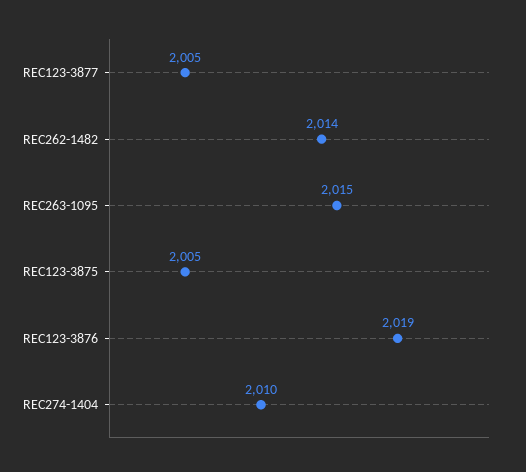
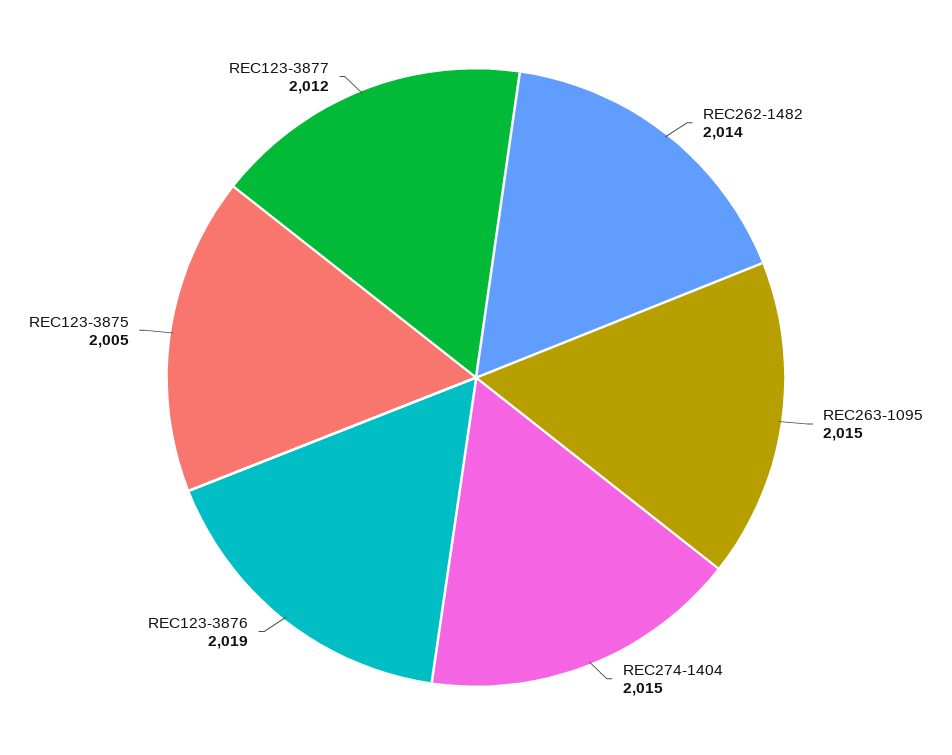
  {
-   "REC123-3877": 2005,
+   "REC123-3877": 2012,
    "REC262-1482": 2014,
    "REC263-1095": 2015,
    "REC123-3875": 2005,
    "REC123-3876": 2019,
-   "REC274-1404": 2010
+   "REC274-1404": 2015
  }

